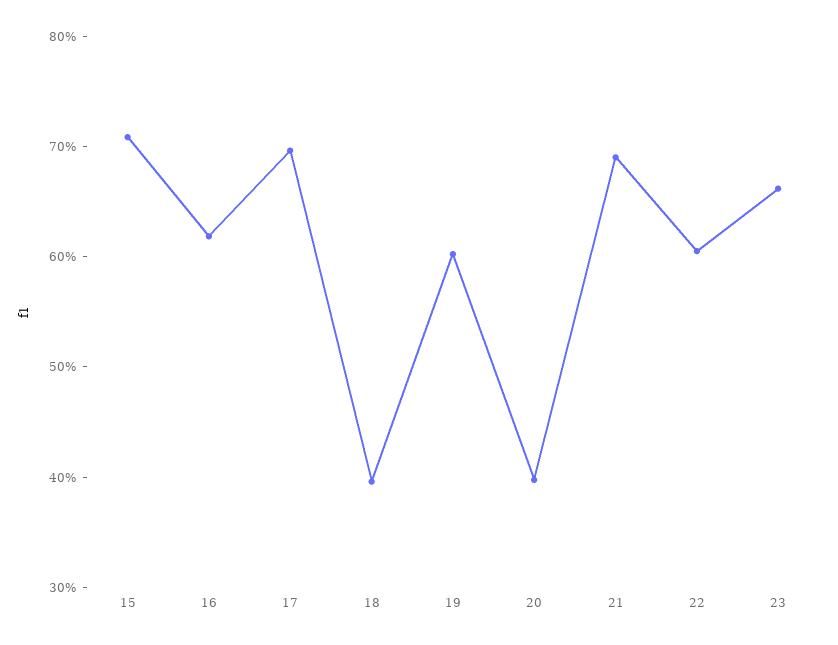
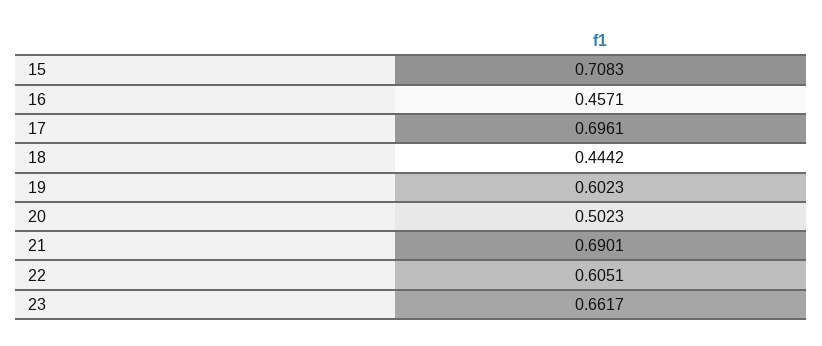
  {
    "15": 0.7083,
-   "16": 0.62,
+   "16": 0.4571,
    "17": 0.6961,
-   "18": 0.4,
+   "18": 0.4442,
    "19": 0.6023,
-   "20": 0.4,
+   "20": 0.5023,
    "21": 0.6901,
    "22": 0.6051,
    "23": 0.6617
  }

